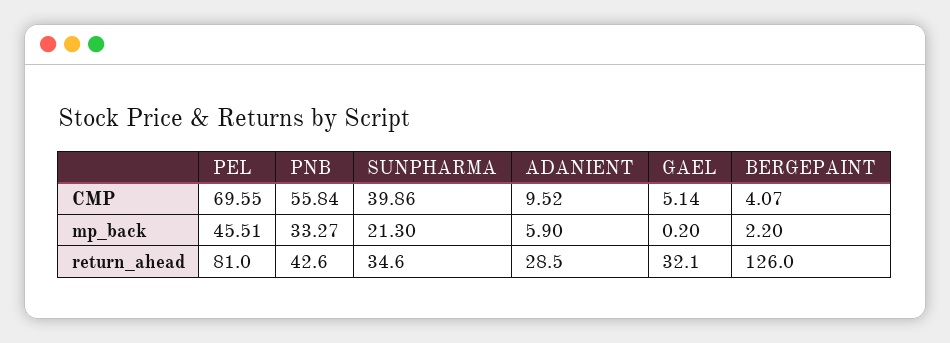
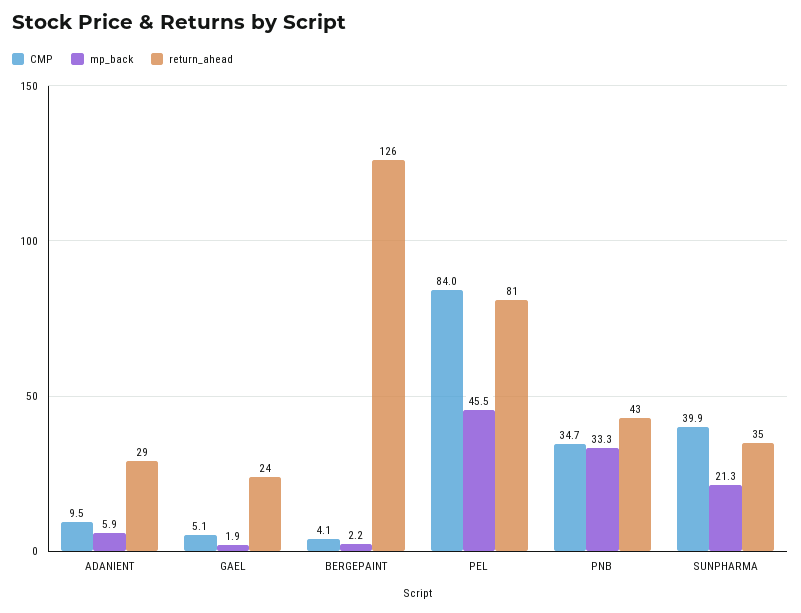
  {
    "CMP": {
-     "PEL": 69.55,
+     "PEL": 84,
-     "PNB": 55.84,
+     "PNB": 34.7,
      "SUNPHARMA": 39.86,
      "ADANIENT": 9.52,
      "GAEL": 5.14,
      "BERGEPAINT": 4.07
    },
    "mp_back": {
      "PEL": 45.51,
      "PNB": 33.27,
      "SUNPHARMA": 21.3,
      "ADANIENT": 5.9,
-     "GAEL": 0.2,
+     "GAEL": 1.9,
      "BERGEPAINT": 2.2
    },
    "return_ahead": {
      "PEL": 81,
      "PNB": 42.6,
      "SUNPHARMA": 34.6,
      "ADANIENT": 28.5,
-     "GAEL": 32.1,
+     "GAEL": 24,
      "BERGEPAINT": 126
    }
  }

